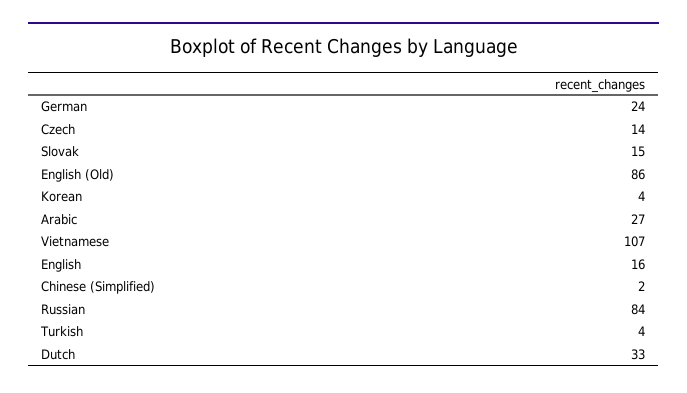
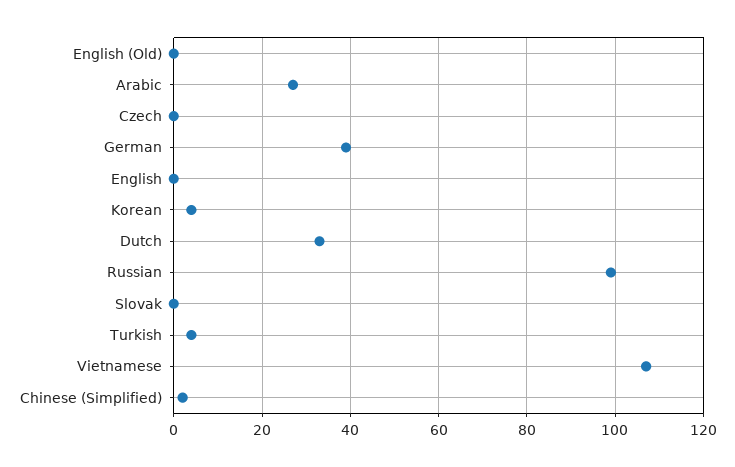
  {
-   "German": 24,
+   "German": 40,
-   "Czech": 14,
+   "Czech": 0,
-   "Slovak": 15,
+   "Slovak": 0,
-   "English (Old)": 86,
+   "English (Old)": 0,
    "Korean": 4,
    "Arabic": 27,
    "Vietnamese": 107,
-   "English": 16,
+   "English": 0,
    "Chinese (Simplified)": 2,
-   "Russian": 84,
+   "Russian": 100,
    "Turkish": 4,
    "Dutch": 33
  }

